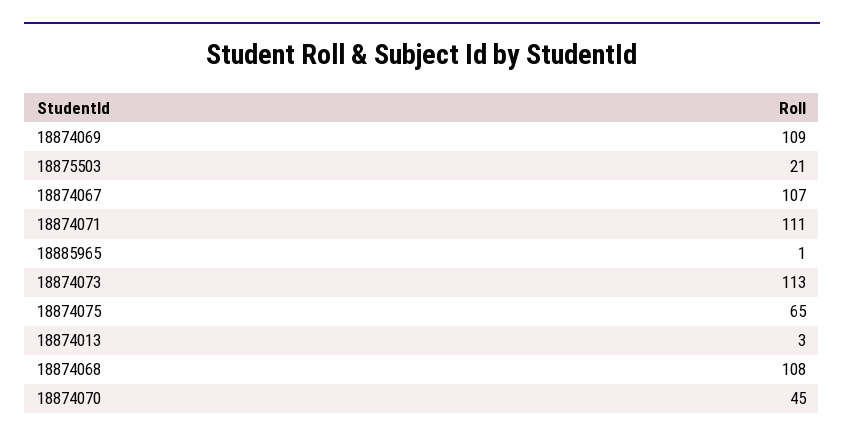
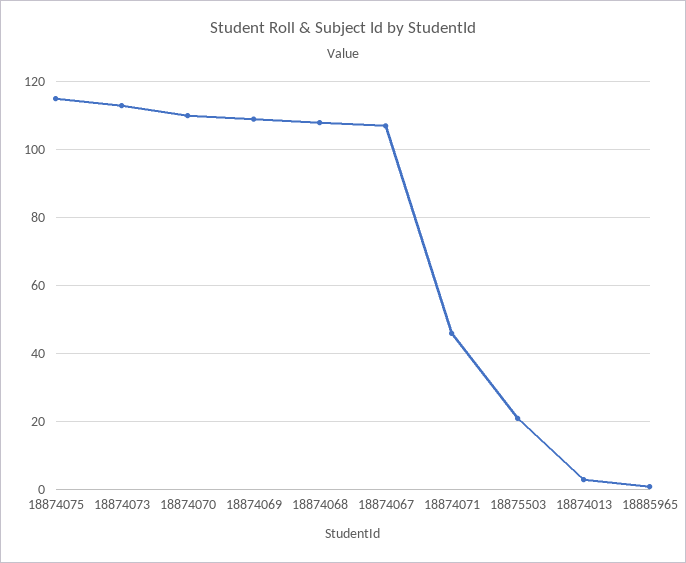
  {
    "18874069": 109,
    "18875503": 21,
    "18874067": 107,
-   "18874071": 111,
+   "18874071": 45,
    "18885965": 1,
    "18874073": 113,
-   "18874075": 65,
+   "18874075": 115,
    "18874013": 3,
    "18874068": 108,
-   "18874070": 45
+   "18874070": 110
  }

